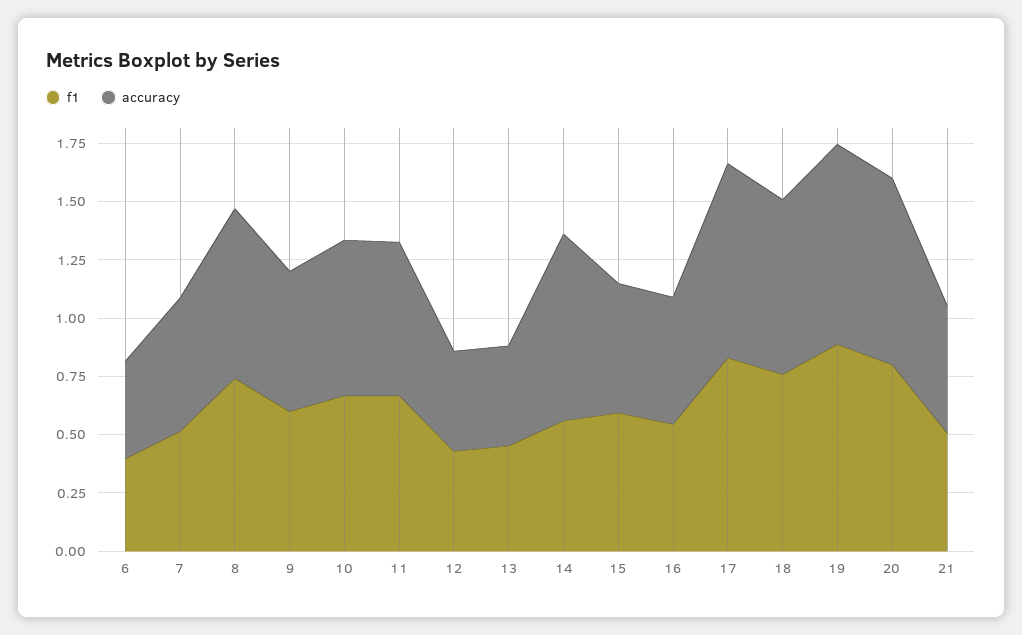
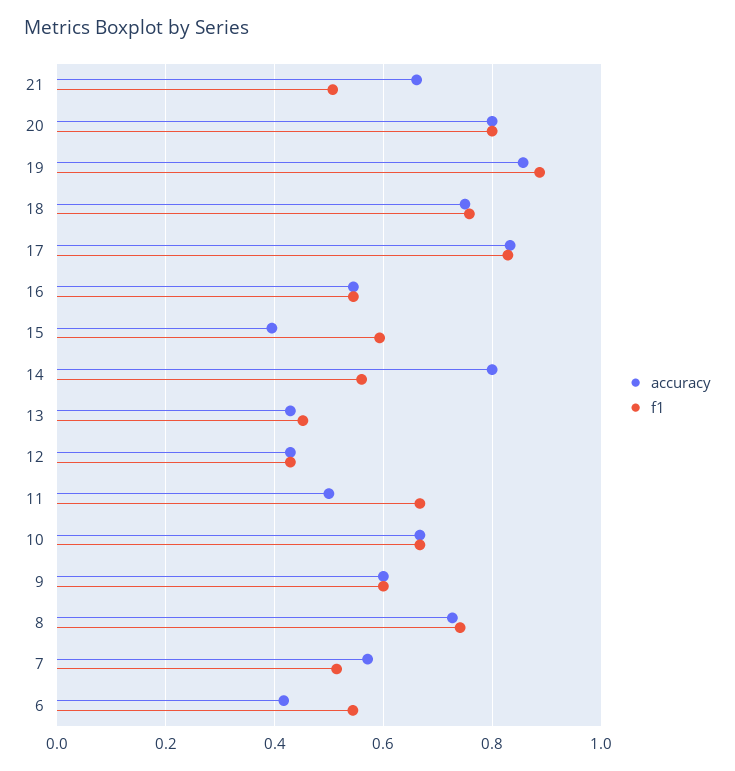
  {
    "f1": {
-     "6": 0.4,
+     "6": 0.54,
      "7": 0.52,
      "8": 0.74,
      "9": 0.6,
      "10": 0.66,
      "11": 0.66,
      "12": 0.42,
      "13": 0.46,
      "14": 0.56,
      "15": 0.6,
      "16": 0.54,
      "17": 0.82,
      "18": 0.76,
      "19": 0.88,
      "20": 0.8,
      "21": 0.5
    },
    "accuracy": {
      "6": 0.42,
      "7": 0.58,
      "8": 0.72,
      "9": 0.6,
      "10": 0.66,
-     "11": 0.65,
+     "11": 0.5,
      "12": 0.42,
      "13": 0.42,
      "14": 0.8,
-     "15": 0.55,
+     "15": 0.4,
      "16": 0.54,
      "17": 0.84,
      "18": 0.76,
      "19": 0.86,
      "20": 0.8,
-     "21": 0.55
+     "21": 0.66
    }
  }

